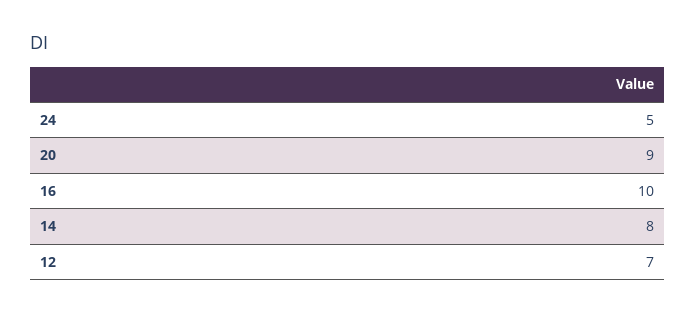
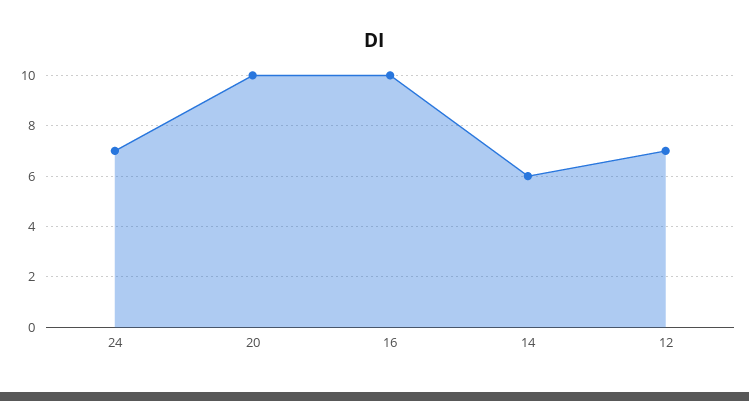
  {
-   "24": 5,
+   "24": 7,
-   "20": 9,
+   "20": 10,
    "16": 10,
-   "14": 8,
+   "14": 6,
    "12": 7
  }

